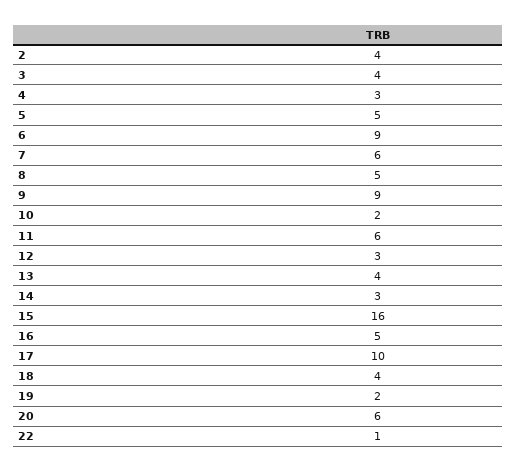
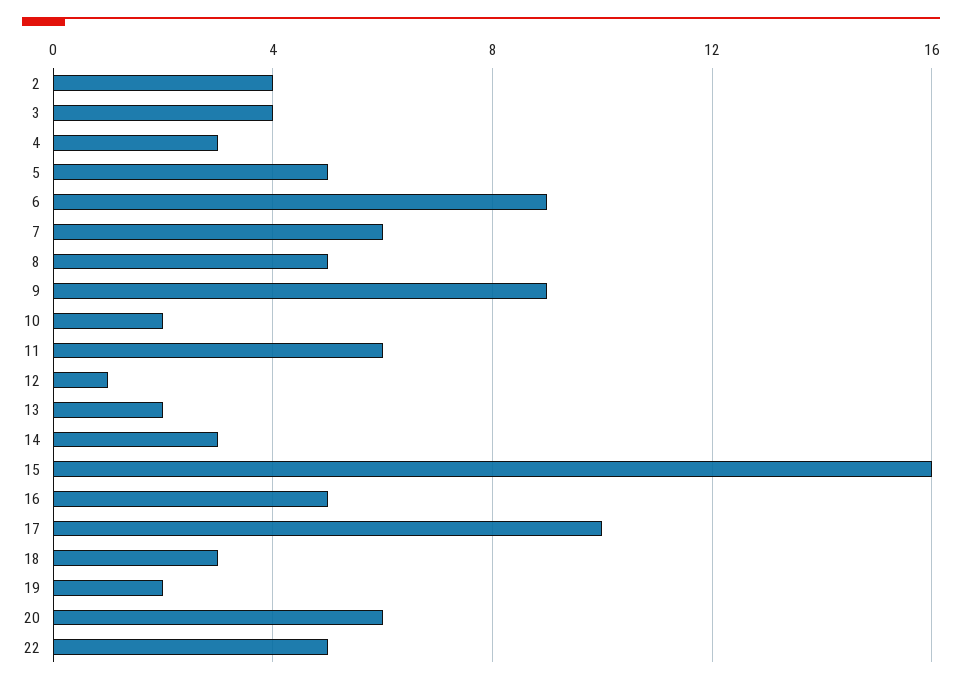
  {
    "2": 4,
    "3": 4,
    "4": 3,
    "5": 5,
    "6": 9,
    "7": 6,
    "8": 5,
    "9": 9,
    "10": 2,
    "11": 6,
-   "12": 3,
+   "12": 1,
-   "13": 4,
+   "13": 2,
    "14": 3,
    "15": 16,
    "16": 5,
    "17": 10,
-   "18": 4,
+   "18": 3,
    "19": 2,
    "20": 6,
-   "22": 1
+   "22": 5
  }

